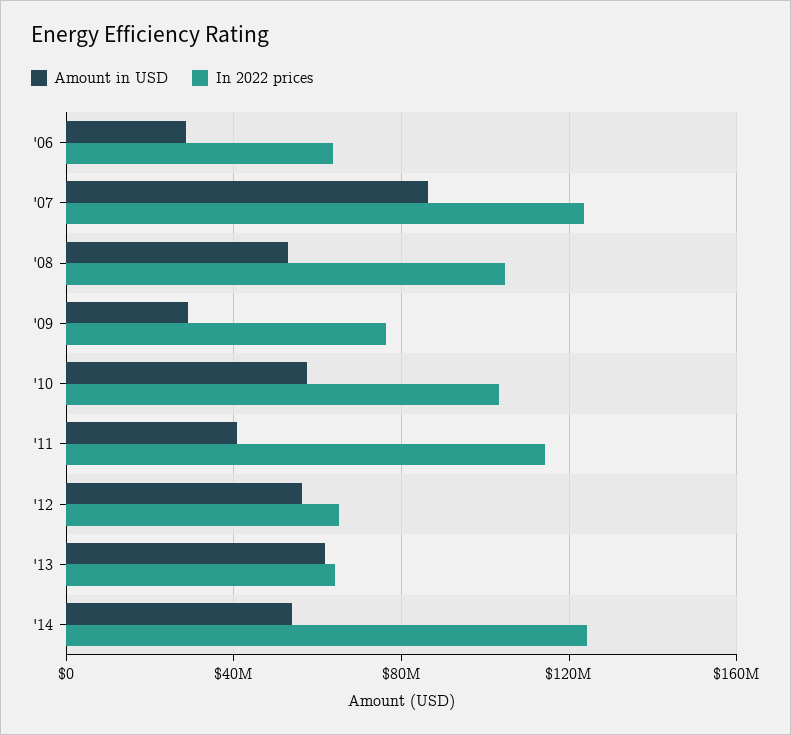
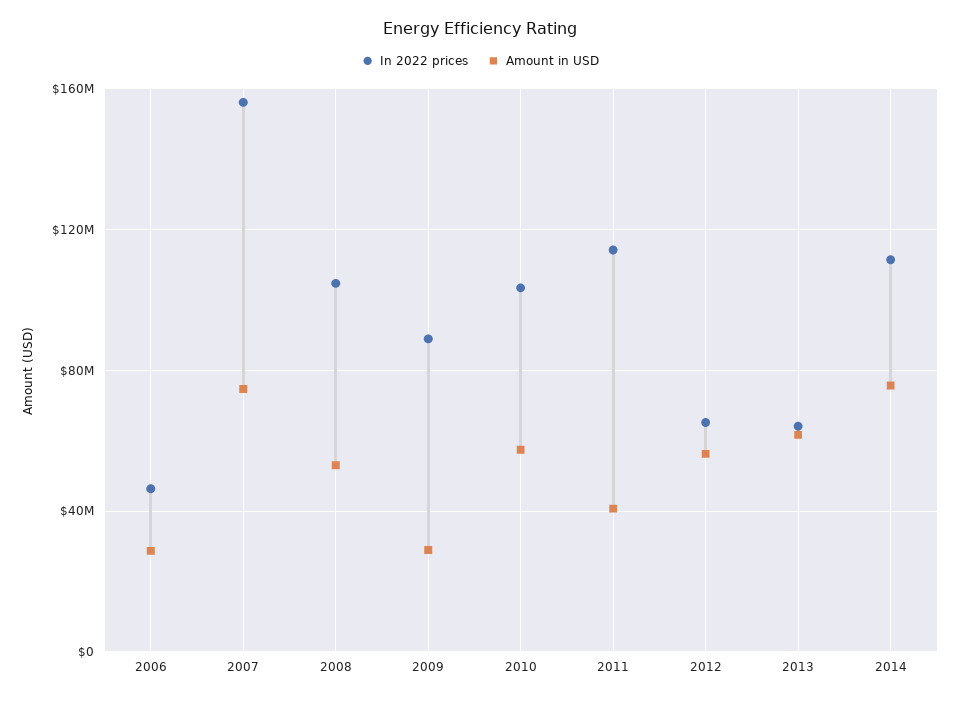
  {
    "Amount in USD": {
      "'06": 30000000,
-     "'07": 85000000,
+     "'07": 75000000,
      "'08": 55000000,
      "'09": 30000000,
      "'10": 55000000,
      "'11": 40000000,
      "'12": 55000000,
      "'13": 60000000,
-     "'14": 55000000
+     "'14": 75000000
    },
    "In 2022 prices": {
-     "'06": 65000000,
+     "'06": 45000000,
-     "'07": 125000000,
+     "'07": 155000000,
      "'08": 105000000,
-     "'09": 75000000,
+     "'09": 90000000,
      "'10": 105000000,
      "'11": 115000000,
      "'12": 65000000,
      "'13": 65000000,
-     "'14": 125000000
+     "'14": 110000000
    }
  }

